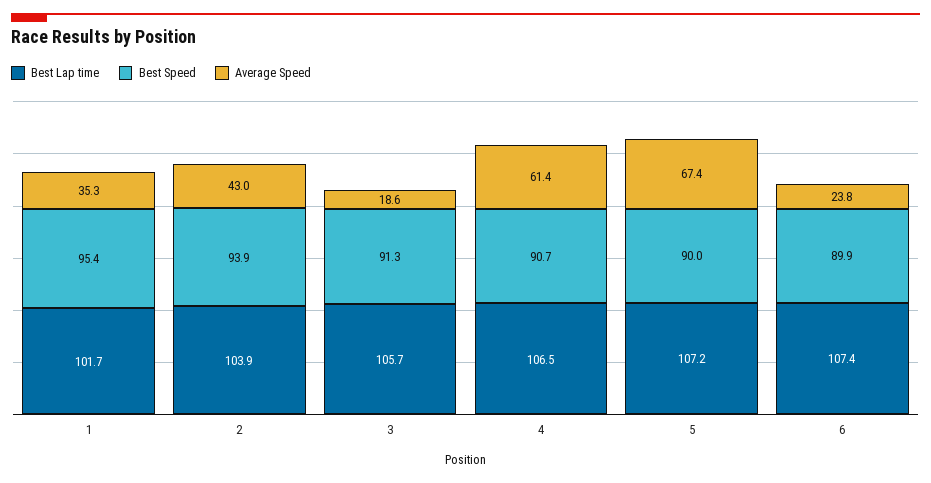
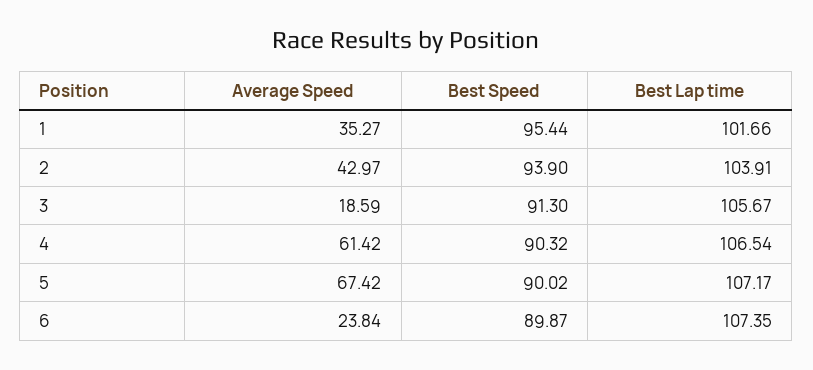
  {
    "Best Lap time": {
      "1": 101.66,
      "2": 103.91,
      "3": 105.67,
      "4": 106.54,
      "5": 107.17,
      "6": 107.35
    },
    "Best Speed": {
      "1": 95.44,
      "2": 93.9,
      "3": 91.3,
-     "4": 90.7,
+     "4": 90.32,
      "5": 90.02,
      "6": 89.87
    },
    "Average Speed": {
      "1": 35.27,
      "2": 42.97,
      "3": 18.59,
      "4": 61.42,
      "5": 67.42,
      "6": 23.84
    }
  }

